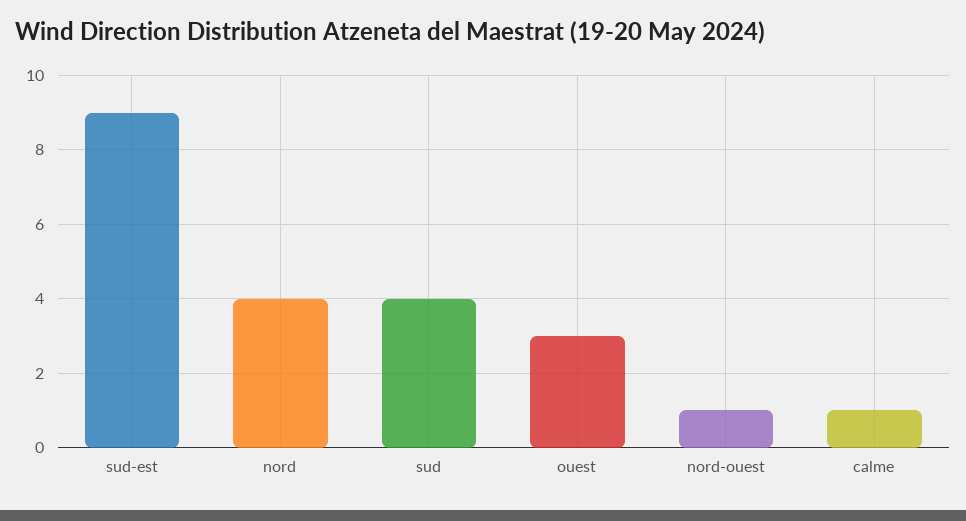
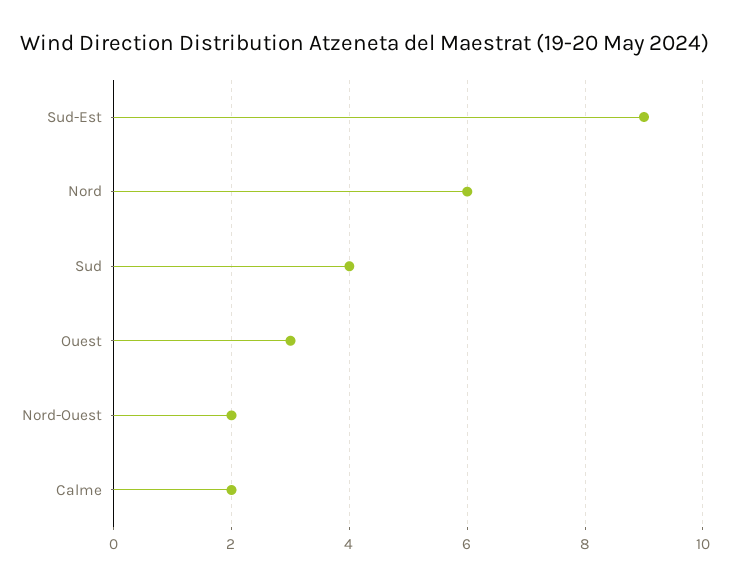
  {
    "sud-est": 9,
-   "nord": 4,
+   "nord": 6,
    "sud": 4,
    "ouest": 3,
-   "nord-ouest": 1,
+   "nord-ouest": 2,
-   "calme": 1
+   "calme": 2
  }

